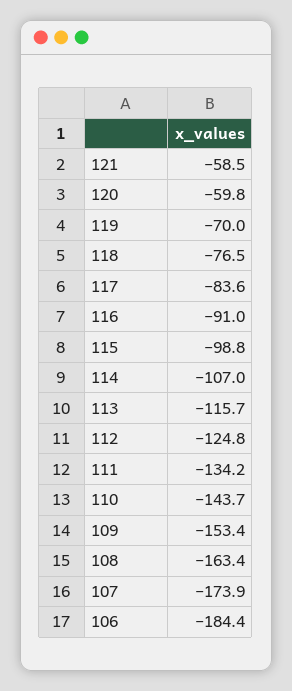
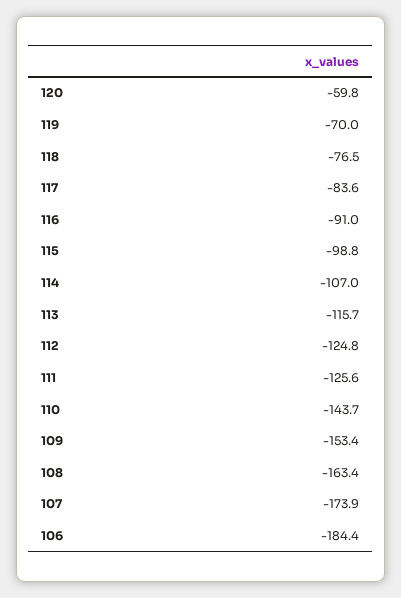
  {
-   "121": -58.5,
    "120": -59.8,
    "119": -70,
    "118": -76.5,
    "117": -83.6,
    "116": -91,
    "115": -98.8,
    "114": -107,
    "113": -115.7,
    "112": -124.8,
-   "111": -134.2,
+   "111": -125.6,
    "110": -143.7,
    "109": -153.4,
    "108": -163.4,
    "107": -173.9,
    "106": -184.4
  }

